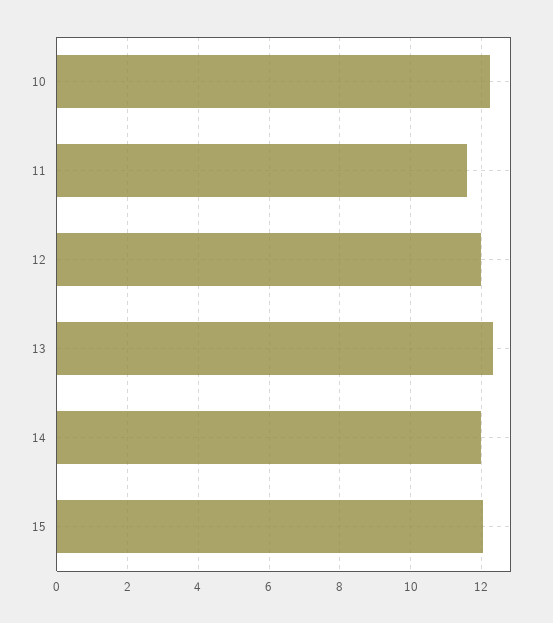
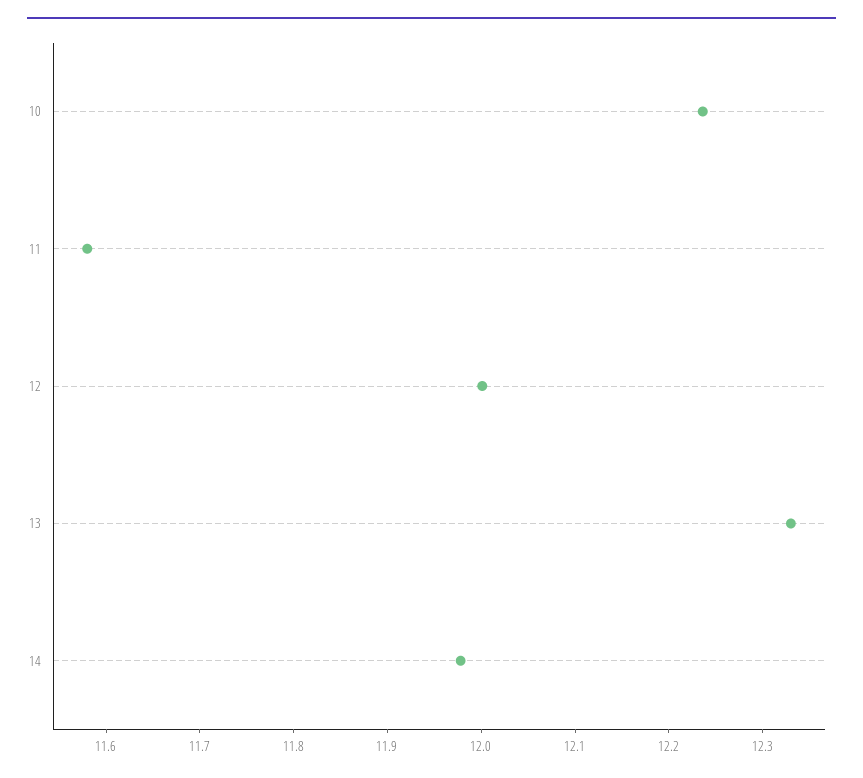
  {
    "10": 12.24,
    "11": 11.58,
    "12": 12,
    "13": 12.34,
-   "14": 11.98,
+   "14": 11.98
-   "15": 12
  }

